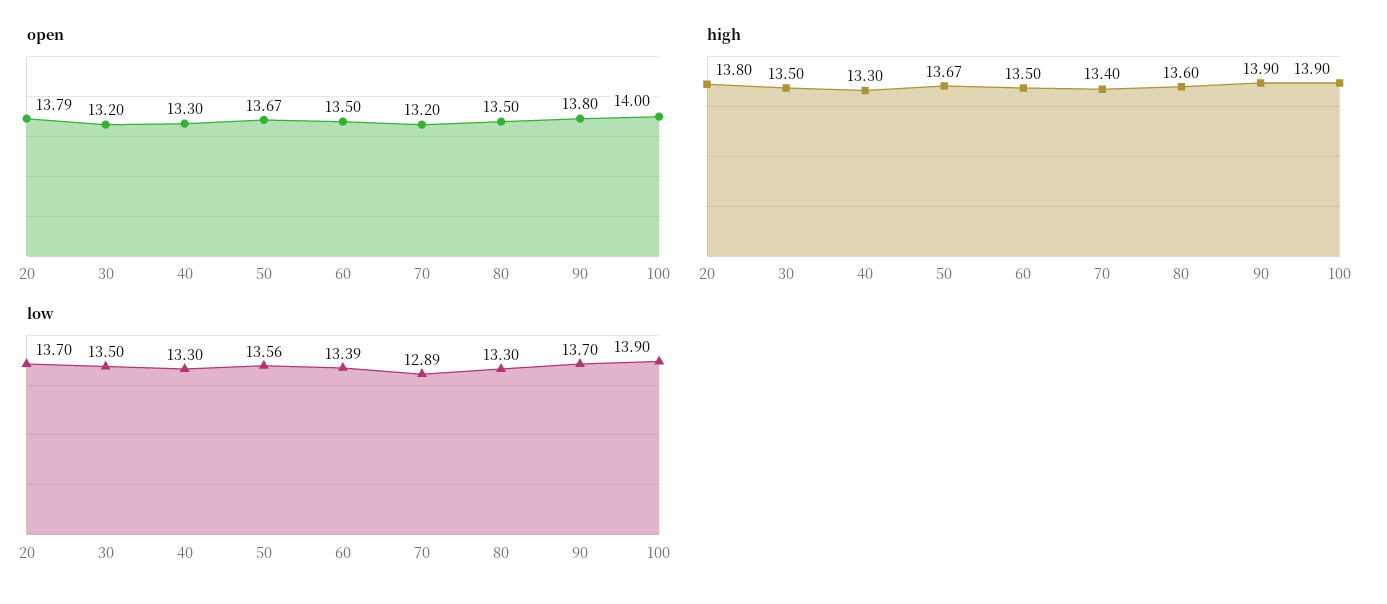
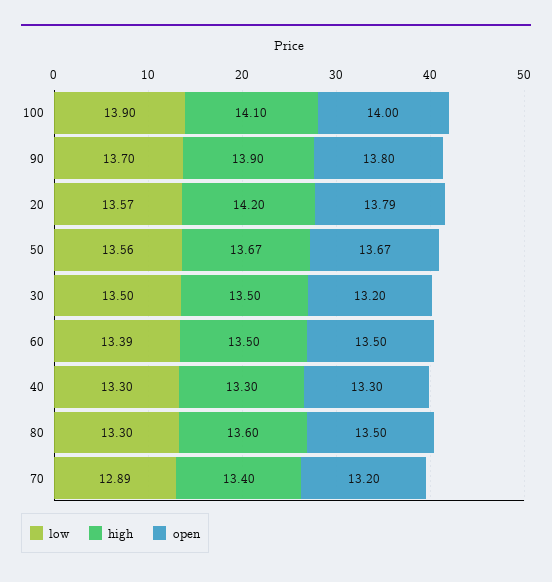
  {
    "open": {
      "20": 13.79,
      "30": 13.2,
      "40": 13.3,
      "50": 13.67,
      "60": 13.5,
      "70": 13.2,
      "80": 13.5,
      "90": 13.8,
      "100": 14
    },
    "high": {
-     "20": 13.8,
+     "20": 14.2,
      "30": 13.5,
      "40": 13.3,
      "50": 13.67,
      "60": 13.5,
      "70": 13.4,
      "80": 13.6,
      "90": 13.9,
-     "100": 13.9
+     "100": 14.1
    },
    "low": {
-     "20": 13.7,
+     "20": 13.57,
      "30": 13.5,
      "40": 13.3,
      "50": 13.56,
      "60": 13.39,
      "70": 12.89,
      "80": 13.3,
      "90": 13.7,
      "100": 13.9
    }
  }

